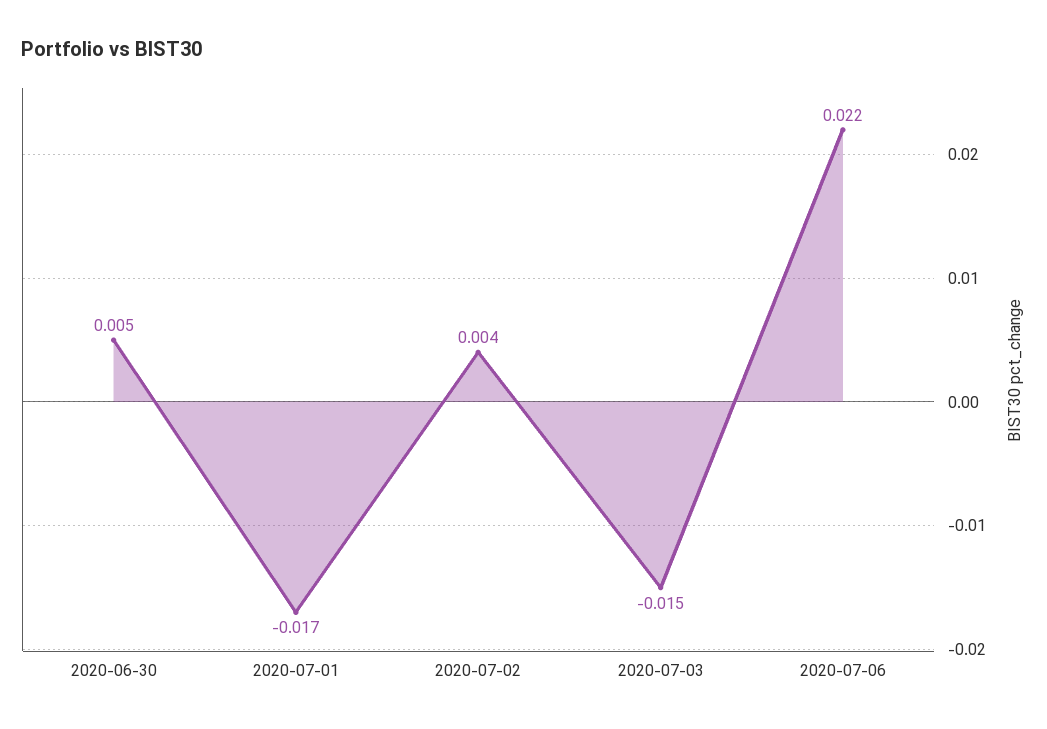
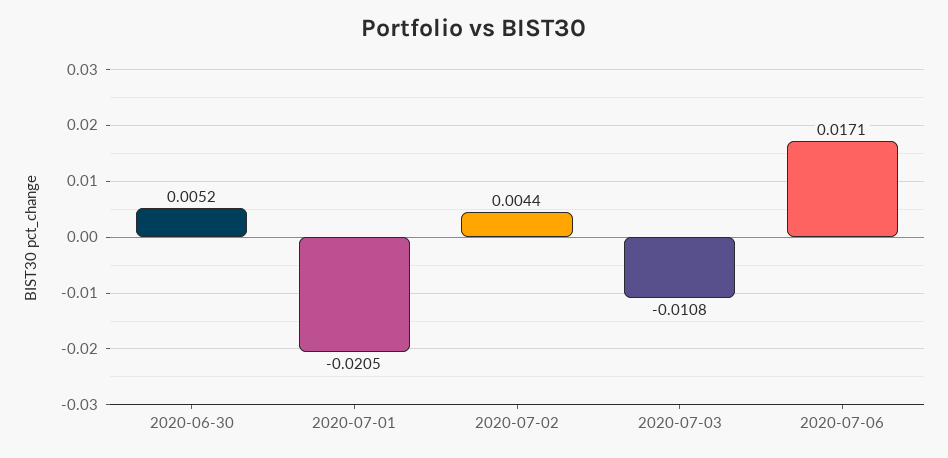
  {
    "2020-06-30": 0.0052,
-   "2020-07-01": -0.017,
+   "2020-07-01": -0.0205,
    "2020-07-02": 0.0044,
-   "2020-07-03": -0.015,
+   "2020-07-03": -0.0108,
-   "2020-07-06": 0.022
+   "2020-07-06": 0.0171
  }

